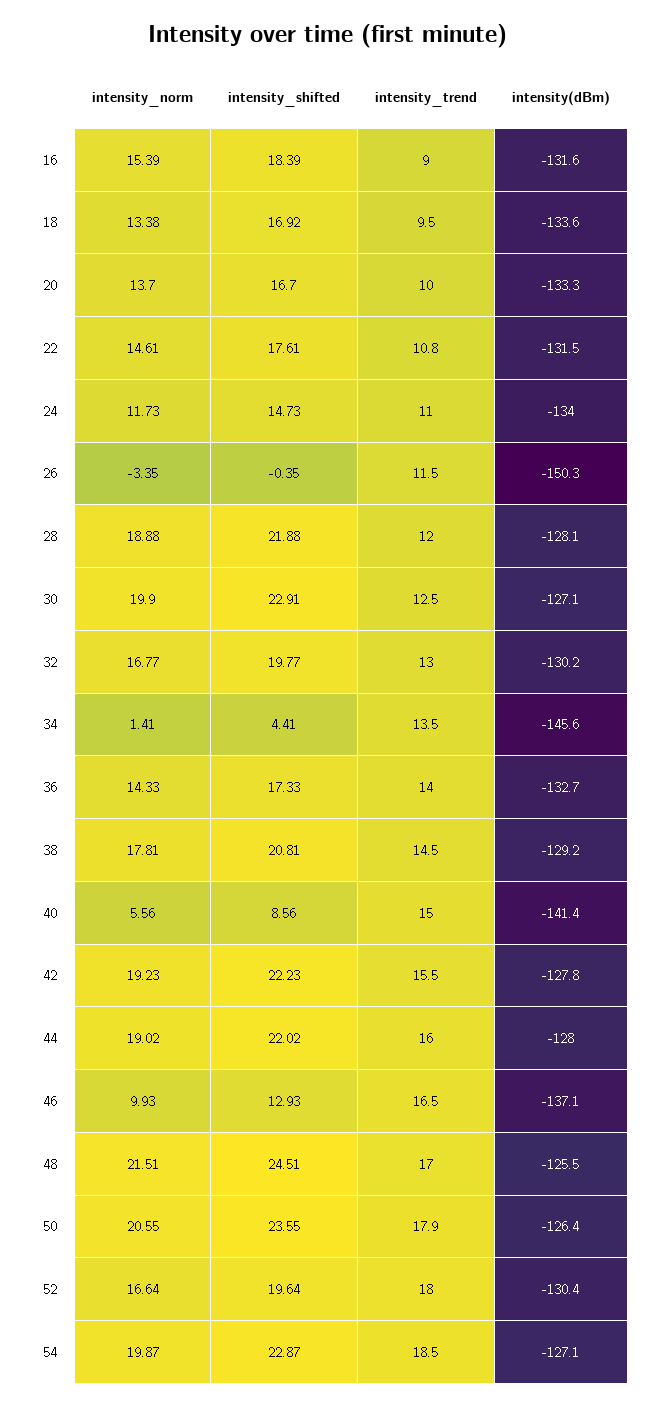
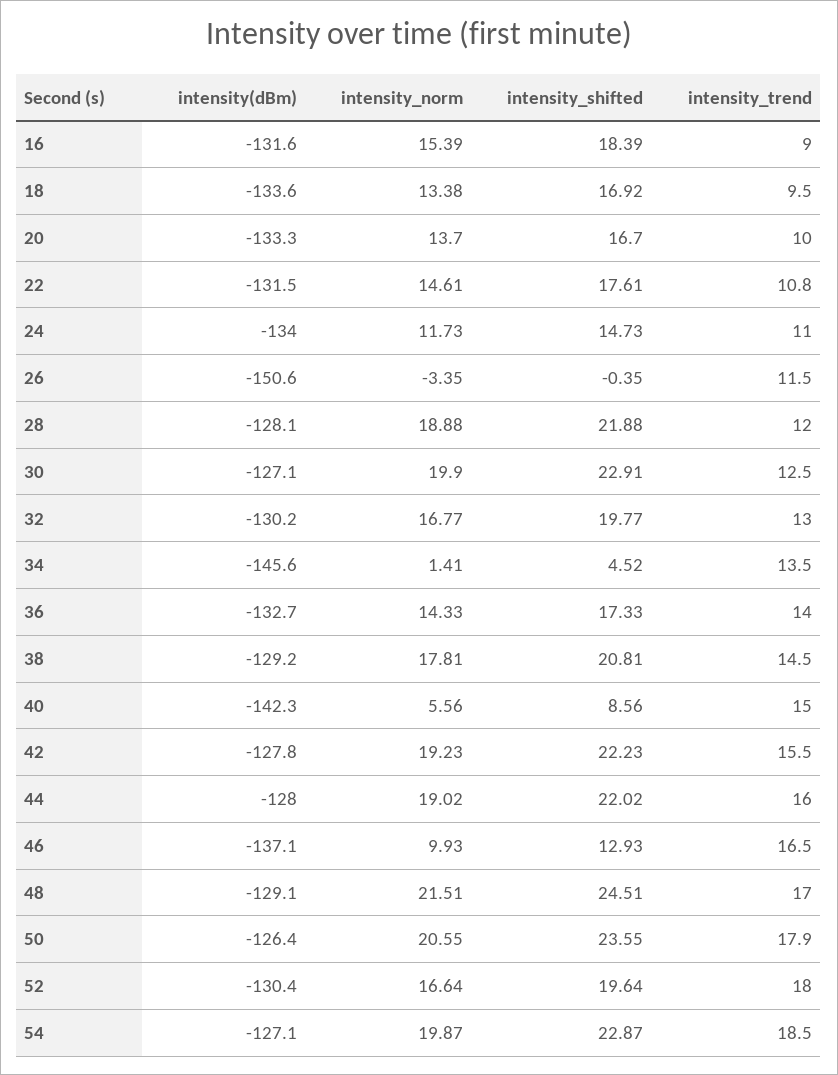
  {
    "intensity_norm": {
      "16": 15.39,
      "18": 13.38,
      "20": 13.7,
      "22": 14.61,
      "24": 11.73,
      "26": -3.35,
      "28": 18.88,
      "30": 19.9,
      "32": 16.77,
      "34": 1.41,
      "36": 14.33,
      "38": 17.81,
      "40": 5.56,
      "42": 19.23,
      "44": 19.02,
      "46": 9.93,
      "48": 21.51,
      "50": 20.55,
      "52": 16.64,
      "54": 19.87
    },
    "intensity_shifted": {
      "16": 18.39,
      "18": 16.92,
      "20": 16.7,
      "22": 17.61,
      "24": 14.73,
      "26": -0.35,
      "28": 21.88,
      "30": 22.91,
      "32": 19.77,
-     "34": 4.41,
+     "34": 4.52,
      "36": 17.33,
      "38": 20.81,
      "40": 8.56,
      "42": 22.23,
      "44": 22.02,
      "46": 12.93,
      "48": 24.51,
      "50": 23.55,
      "52": 19.64,
      "54": 22.87
    },
    "intensity_trend": {
      "16": 9,
      "18": 9.5,
      "20": 10,
      "22": 10.8,
      "24": 11,
      "26": 11.5,
      "28": 12,
      "30": 12.5,
      "32": 13,
      "34": 13.5,
      "36": 14,
      "38": 14.5,
      "40": 15,
      "42": 15.5,
      "44": 16,
      "46": 16.5,
      "48": 17,
      "50": 17.9,
      "52": 18,
      "54": 18.5
    },
    "intensity(dBm)": {
      "16": -131.6,
      "18": -133.6,
      "20": -133.3,
      "22": -131.5,
      "24": -134,
-     "26": -150.3,
+     "26": -150.6,
      "28": -128.1,
      "30": -127.1,
      "32": -130.2,
      "34": -145.6,
      "36": -132.7,
      "38": -129.2,
-     "40": -141.4,
+     "40": -142.3,
      "42": -127.8,
      "44": -128,
      "46": -137.1,
-     "48": -125.5,
+     "48": -129.1,
      "50": -126.4,
      "52": -130.4,
      "54": -127.1
    }
  }

